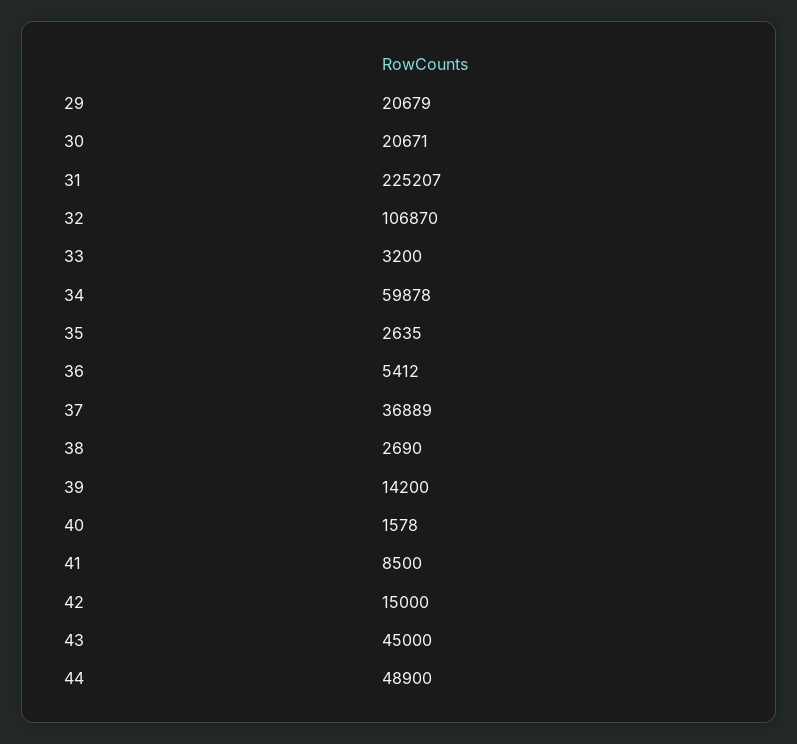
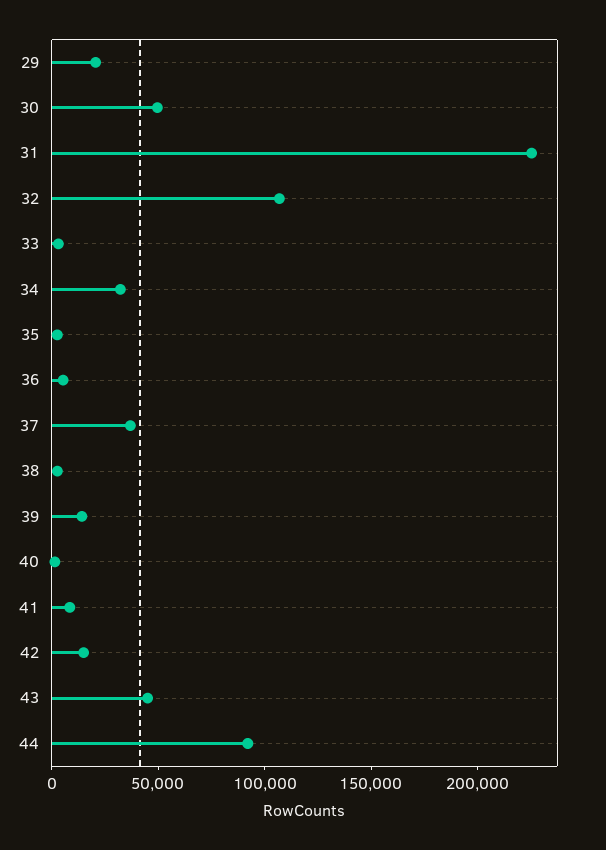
  {
    "29": 20679,
-   "30": 20671,
+   "30": 50000,
    "31": 225207,
    "32": 106870,
    "33": 3200,
-   "34": 59878,
+   "34": 30000,
    "35": 2635,
    "36": 5412,
    "37": 36889,
    "38": 2690,
    "39": 14200,
    "40": 1578,
    "41": 8500,
    "42": 15000,
    "43": 45000,
-   "44": 48900
+   "44": 90000
  }

